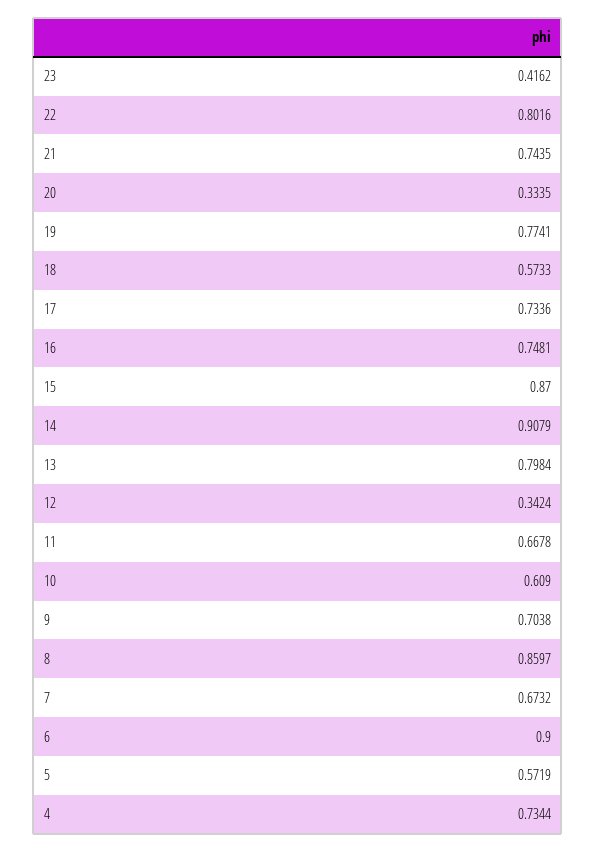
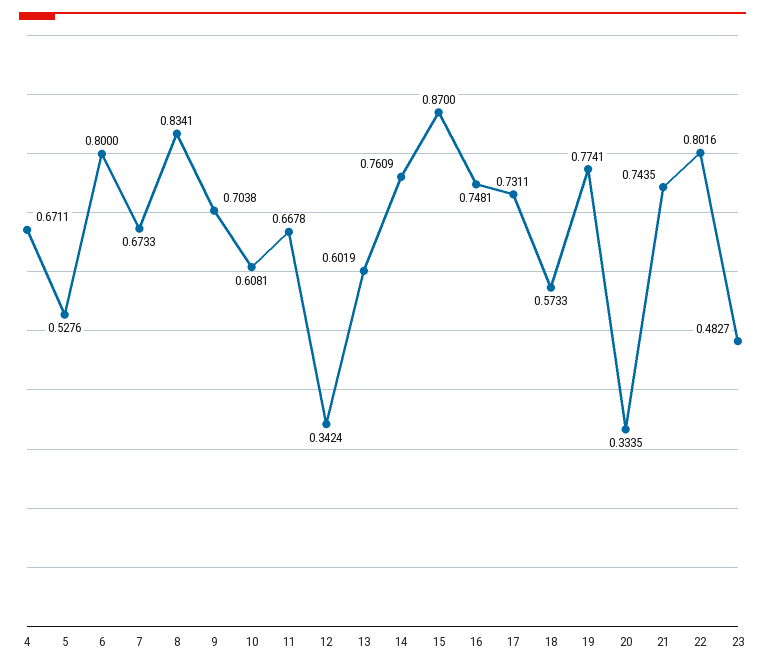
  {
-   "23": 0.4162,
+   "23": 0.4827,
    "22": 0.8016,
    "21": 0.7435,
    "20": 0.3335,
    "19": 0.7741,
    "18": 0.5733,
-   "17": 0.7336,
+   "17": 0.7311,
    "16": 0.7481,
    "15": 0.87,
-   "14": 0.9079,
+   "14": 0.7609,
-   "13": 0.7984,
+   "13": 0.6019,
    "12": 0.3424,
    "11": 0.6678,
-   "10": 0.609,
+   "10": 0.6081,
    "9": 0.7038,
-   "8": 0.8597,
+   "8": 0.8341,
-   "7": 0.6732,
+   "7": 0.6733,
-   "6": 0.9,
+   "6": 0.8,
-   "5": 0.5719,
+   "5": 0.5276,
-   "4": 0.7344
+   "4": 0.6711
  }

